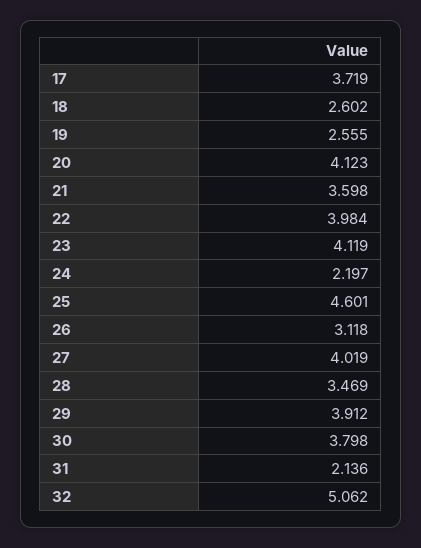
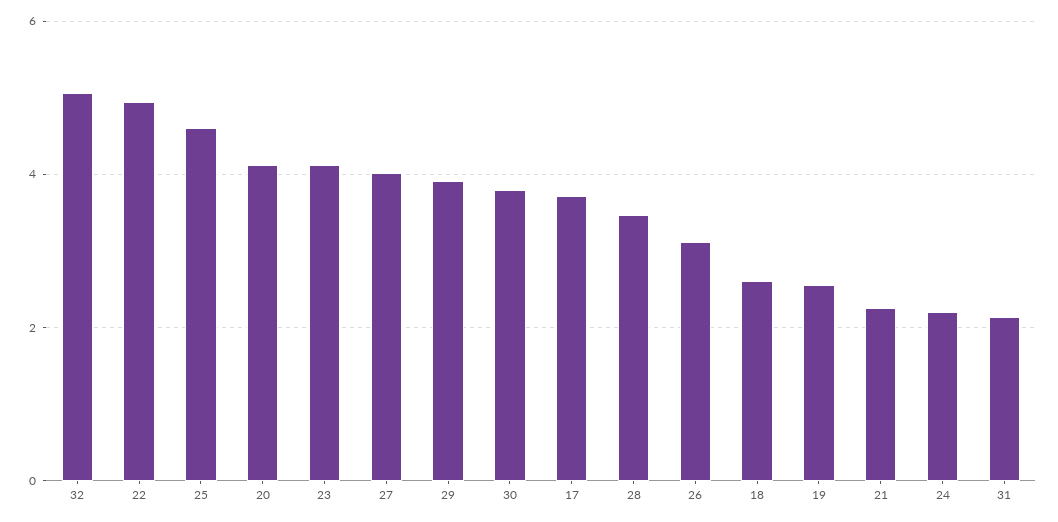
  {
    "17": 3.719,
    "18": 2.602,
    "19": 2.555,
    "20": 4.123,
-   "21": 3.598,
+   "21": 2.2,
-   "22": 3.984,
+   "22": 5,
    "23": 4.119,
    "24": 2.197,
    "25": 4.601,
    "26": 3.118,
    "27": 4.019,
    "28": 3.469,
    "29": 3.912,
    "30": 3.798,
    "31": 2.136,
    "32": 5.062
  }

